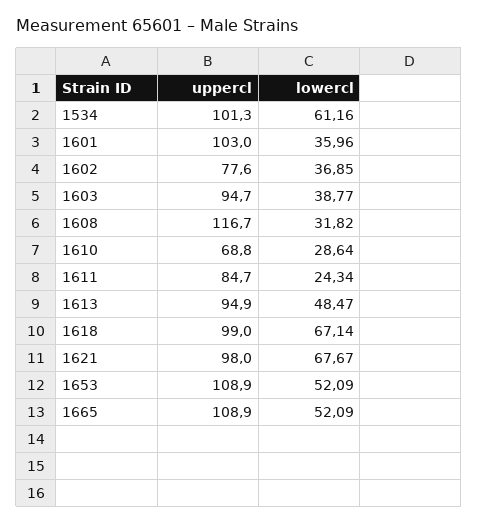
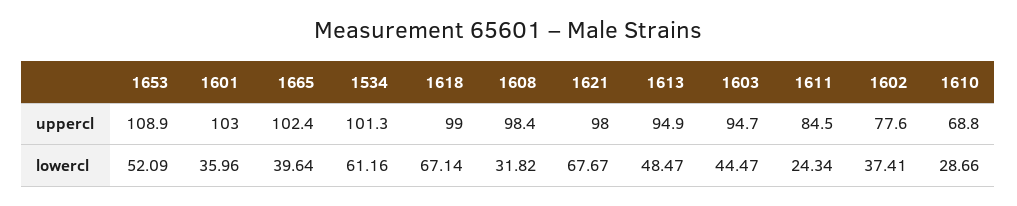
  {
    "uppercl": {
      "1534": 101.3,
      "1601": 103,
      "1602": 77.6,
      "1603": 94.7,
-     "1608": 116.7,
+     "1608": 98.4,
      "1610": 68.8,
-     "1611": 84.7,
+     "1611": 84.5,
      "1613": 94.9,
      "1618": 99,
      "1621": 98,
      "1653": 108.9,
-     "1665": 108.9
+     "1665": 102.4
    },
    "lowercl": {
      "1534": 61.16,
      "1601": 35.96,
-     "1602": 36.85,
+     "1602": 37.41,
-     "1603": 38.77,
+     "1603": 44.47,
      "1608": 31.82,
-     "1610": 28.64,
+     "1610": 28.66,
      "1611": 24.34,
      "1613": 48.47,
      "1618": 67.14,
      "1621": 67.67,
      "1653": 52.09,
-     "1665": 52.09
+     "1665": 39.64
    }
  }

